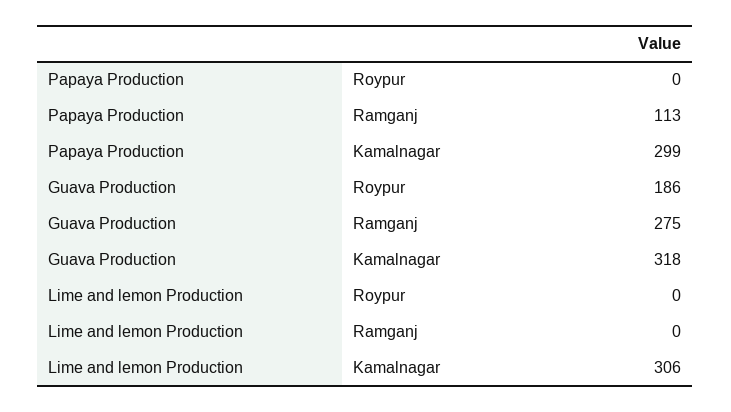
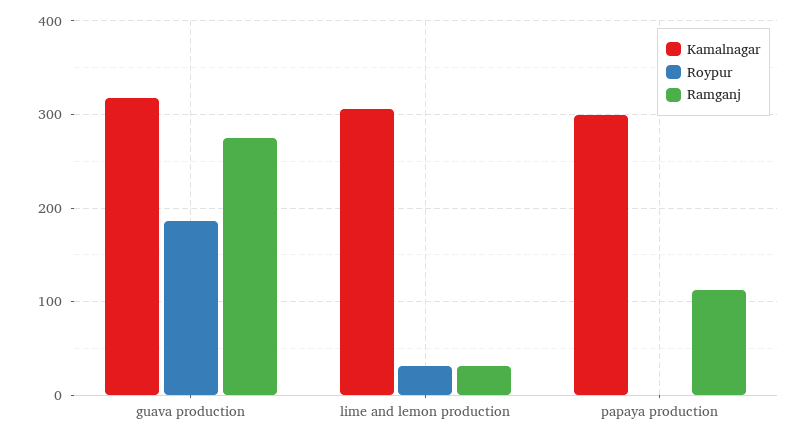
  {
    "Roypur": {
      "Papaya Production": 0,
      "Guava Production": 186,
-     "Lime and lemon Production": 0
+     "Lime and lemon Production": 30
    },
    "Ramganj": {
      "Papaya Production": 113,
      "Guava Production": 275,
-     "Lime and lemon Production": 0
+     "Lime and lemon Production": 30
    },
    "Kamalnagar": {
      "Papaya Production": 299,
      "Guava Production": 318,
      "Lime and lemon Production": 306
    }
  }

